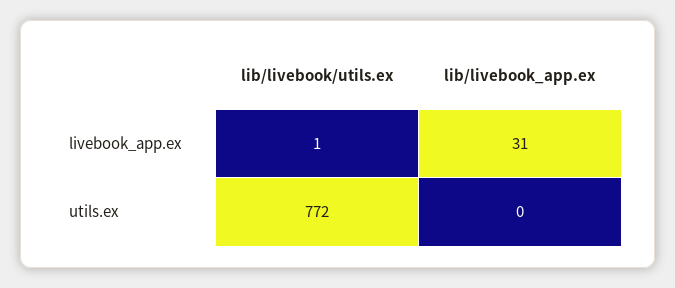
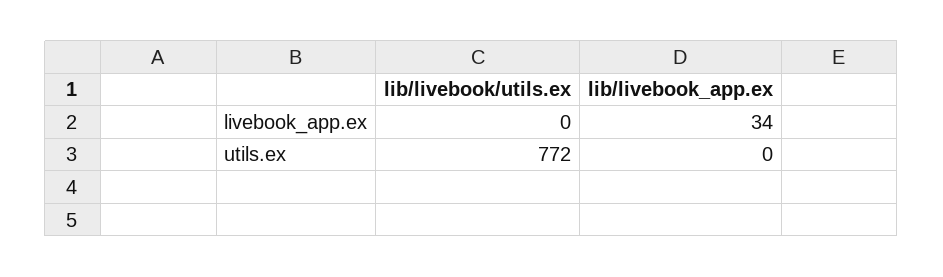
  {
    "lib/livebook/utils.ex": {
-     "livebook_app.ex": 1,
+     "livebook_app.ex": 0,
      "utils.ex": 772
    },
    "lib/livebook_app.ex": {
-     "livebook_app.ex": 31,
+     "livebook_app.ex": 34,
      "utils.ex": 0
    }
  }

